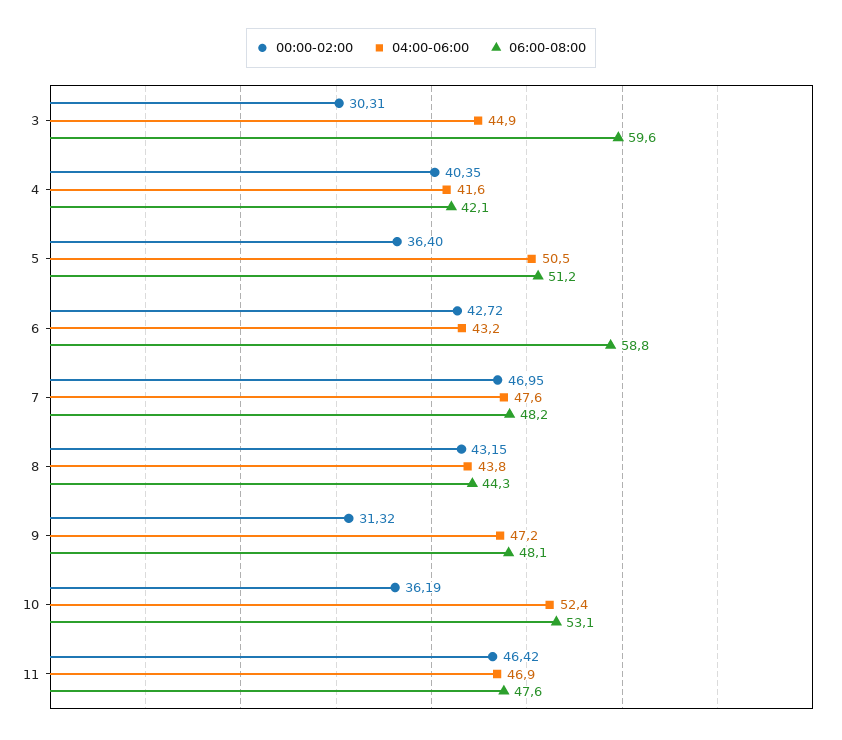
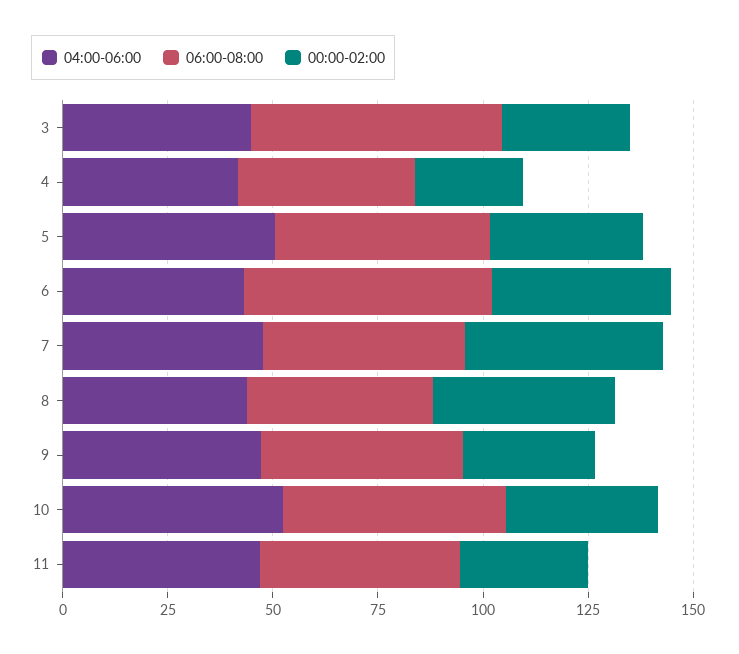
  {
    "00:00-02:00": {
      "3": 30.31,
-     "4": 40.35,
+     "4": 25,
      "5": 36.4,
      "6": 42.72,
      "7": 46.95,
      "8": 43.15,
      "9": 31.32,
      "10": 36.19,
-     "11": 46.42
+     "11": 30
    },
    "04:00-06:00": {
      "3": 44.9,
      "4": 41.6,
      "5": 50.5,
      "6": 43.2,
      "7": 47.6,
      "8": 43.8,
      "9": 47.2,
      "10": 52.4,
      "11": 46.9
    },
    "06:00-08:00": {
      "3": 59.6,
      "4": 42.1,
      "5": 51.2,
      "6": 58.8,
      "7": 48.2,
      "8": 44.3,
      "9": 48.1,
      "10": 53.1,
      "11": 47.6
    }
  }

